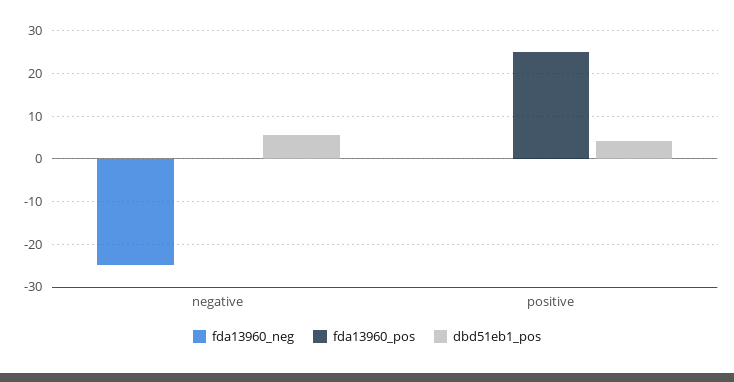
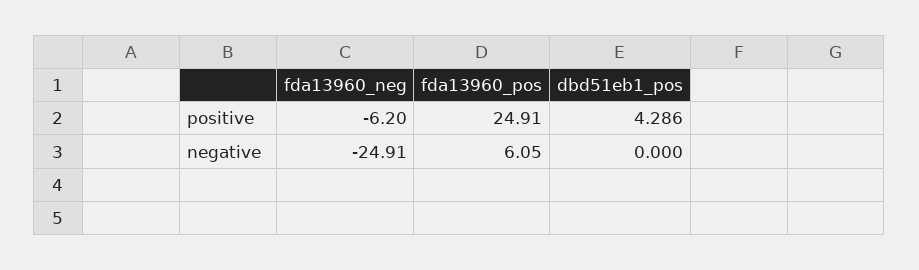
  {
    "fda13960_neg": {
      "negative": -24.91,
-     "positive": 0
+     "positive": -6.2
    },
    "fda13960_pos": {
-     "negative": 0,
+     "negative": 6.05,
      "positive": 24.91
    },
    "dbd51eb1_pos": {
-     "negative": 6,
+     "negative": 0,
      "positive": 4.286
    }
  }

